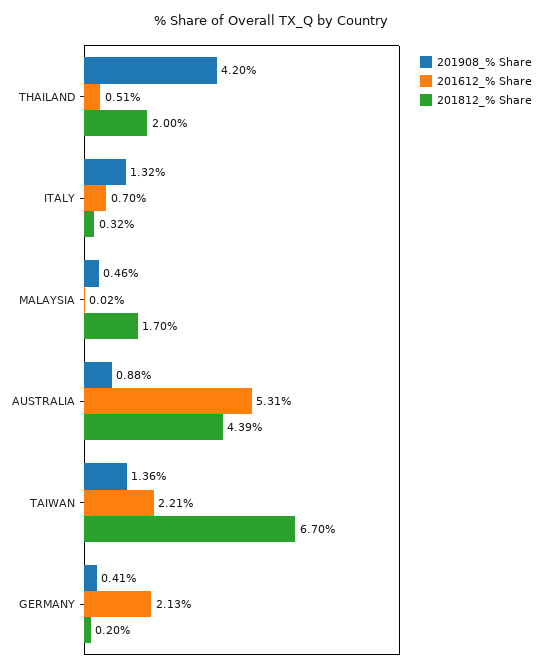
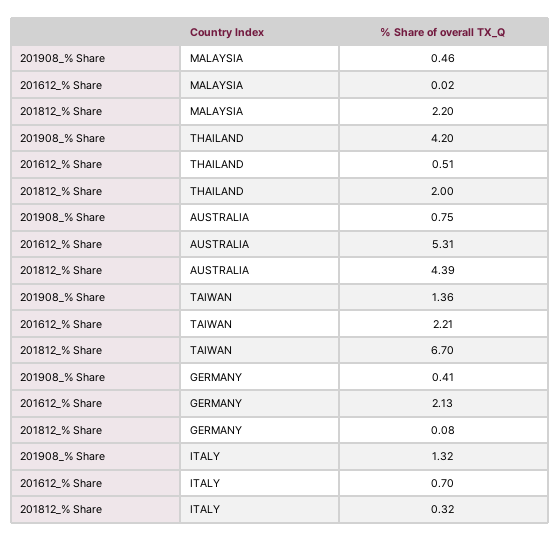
  {
    "201908_% Share": {
      "THAILAND": 4.2,
      "ITALY": 1.32,
      "MALAYSIA": 0.46,
-     "AUSTRALIA": 0.88,
+     "AUSTRALIA": 0.75,
      "TAIWAN": 1.36,
      "GERMANY": 0.41
    },
    "201612_% Share": {
      "THAILAND": 0.51,
      "ITALY": 0.7,
      "MALAYSIA": 0.02,
      "AUSTRALIA": 5.31,
      "TAIWAN": 2.21,
      "GERMANY": 2.13
    },
    "201812_% Share": {
      "THAILAND": 2,
      "ITALY": 0.32,
-     "MALAYSIA": 1.7,
+     "MALAYSIA": 2.2,
      "AUSTRALIA": 4.39,
      "TAIWAN": 6.7,
-     "GERMANY": 0.2
+     "GERMANY": 0.08
    }
  }

